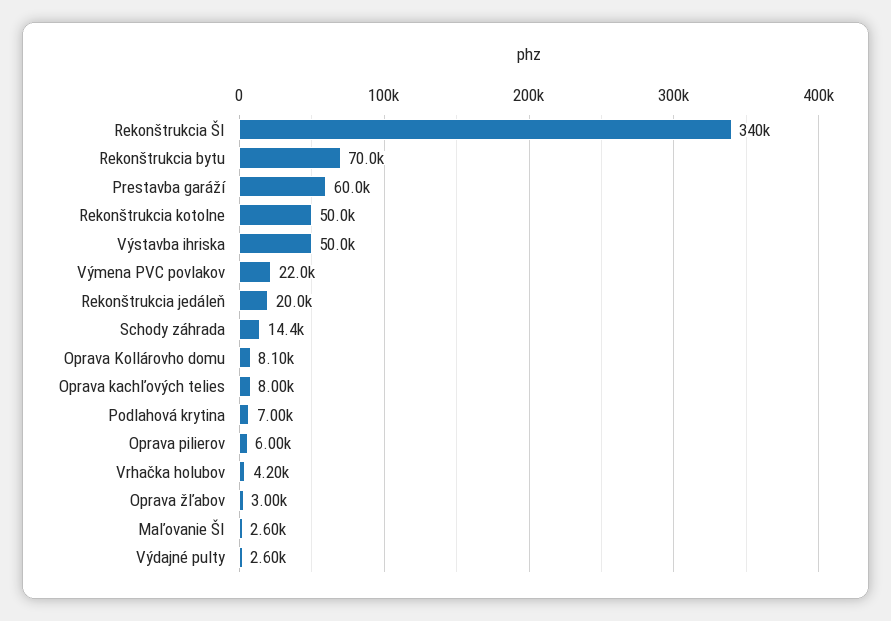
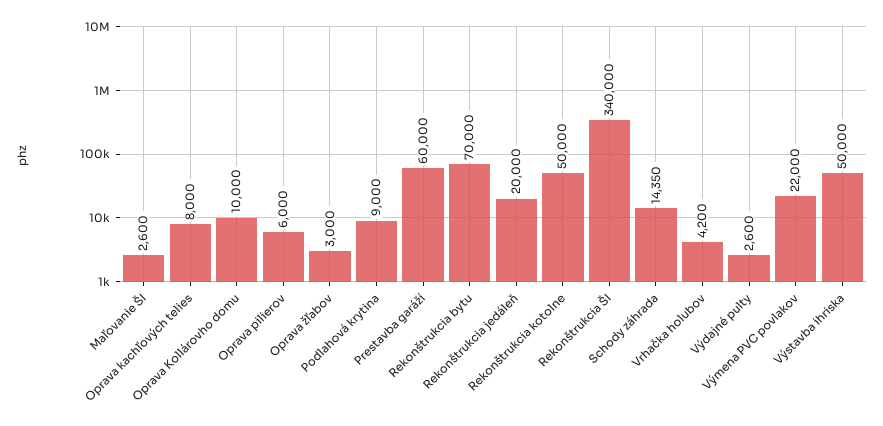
  {
    "Rekonštrukcia ŠI": 340000,
    "Rekonštrukcia bytu": 70000,
    "Prestavba garáží": 60000,
    "Rekonštrukcia kotolne": 50000,
    "Výstavba ihriska": 50000,
    "Výmena PVC povlakov": 22000,
    "Rekonštrukcia jedáleň": 20000,
    "Schody záhrada": 14350,
-   "Oprava Kollárovho domu": 8100,
+   "Oprava Kollárovho domu": 10000,
    "Oprava kachľových telies": 8000,
-   "Podlahová krytina": 7000,
+   "Podlahová krytina": 9000,
    "Oprava pilierov": 6000,
    "Vrhačka holubov": 4200,
    "Oprava žľabov": 3000,
    "Maľovanie ŠI": 2600,
    "Výdajné pulty": 2600
  }

